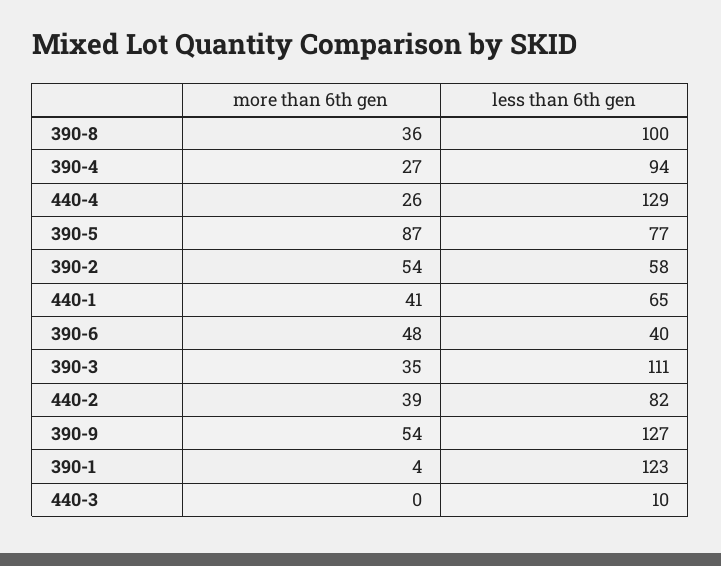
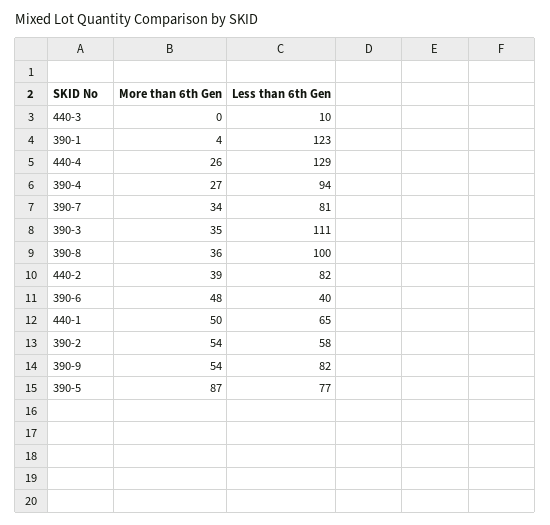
  {
    "more than 6th gen": {
      "390-8": 36,
      "390-4": 27,
      "440-4": 26,
      "390-5": 87,
      "390-2": 54,
-     "440-1": 41,
+     "440-1": 50,
      "390-6": 48,
      "390-3": 35,
      "440-2": 39,
      "390-9": 54,
      "390-1": 4,
-     "440-3": 0
+     "440-3": 0,
+     "390-7": 34
    },
    "less than 6th gen": {
      "390-8": 100,
      "390-4": 94,
      "440-4": 129,
      "390-5": 77,
      "390-2": 58,
      "440-1": 65,
      "390-6": 40,
      "390-3": 111,
      "440-2": 82,
-     "390-9": 127,
+     "390-9": 82,
      "390-1": 123,
-     "440-3": 10
+     "440-3": 10,
+     "390-7": 81
    }
  }

